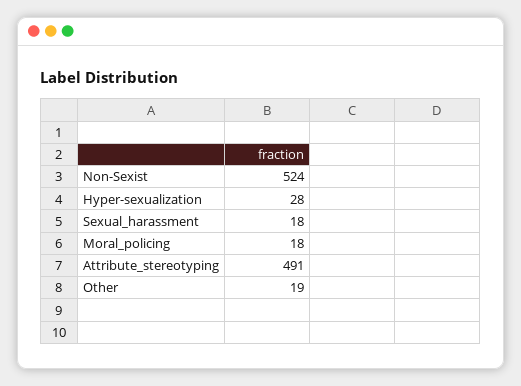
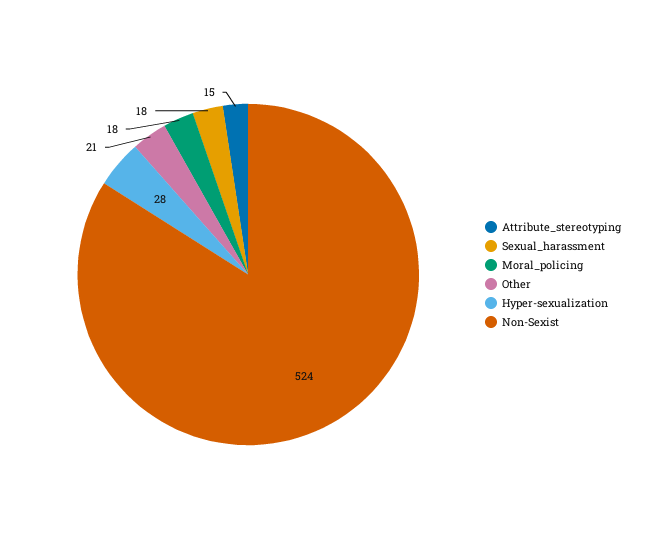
  {
    "Non-Sexist": 524,
    "Hyper-sexualization": 28,
    "Sexual_harassment": 18,
    "Moral_policing": 18,
-   "Attribute_stereotyping": 491,
+   "Attribute_stereotyping": 15,
-   "Other": 19
+   "Other": 21
  }

